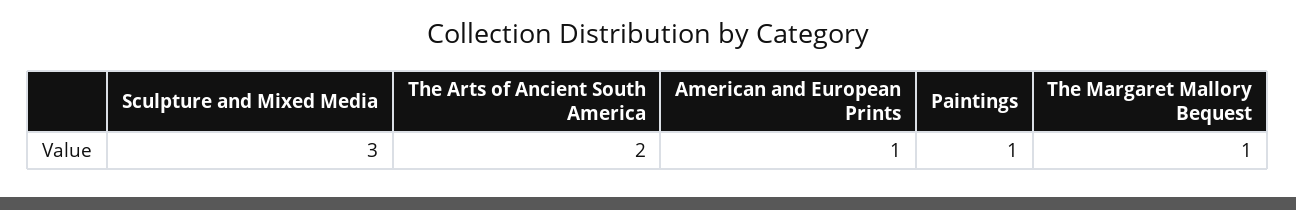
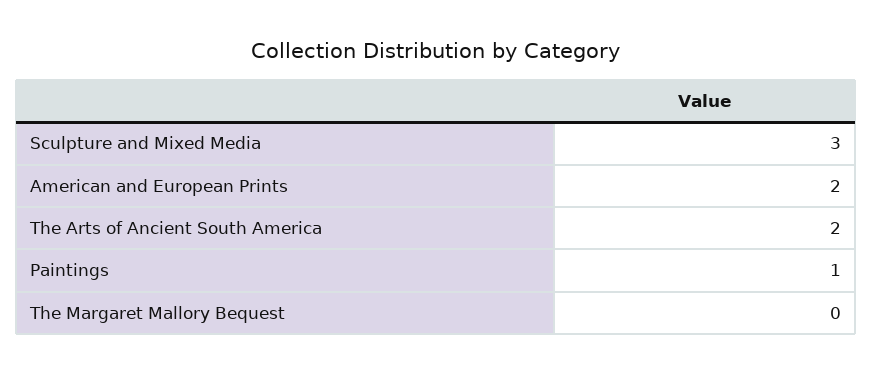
  {
    "Sculpture and Mixed Media": 3,
    "The Arts of Ancient South America": 2,
-   "American and European Prints": 1,
+   "American and European Prints": 2,
    "Paintings": 1,
-   "The Margaret Mallory Bequest": 1
+   "The Margaret Mallory Bequest": 0
  }

